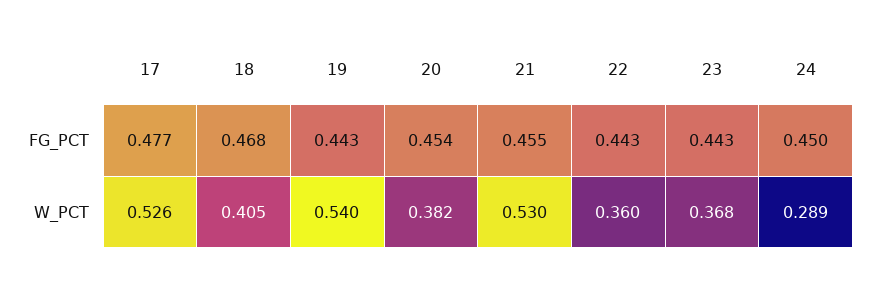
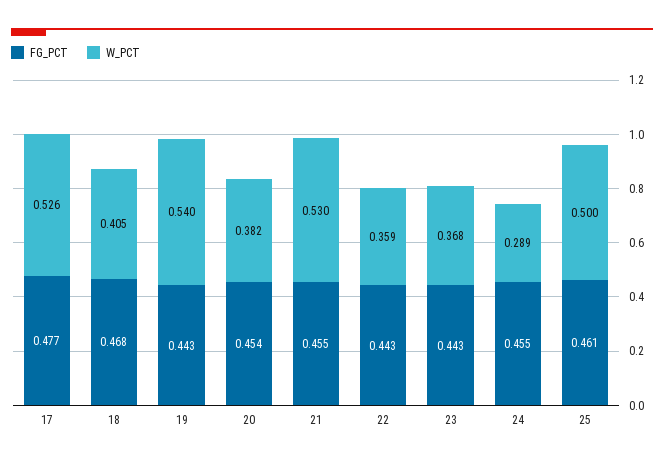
  {
    "FG_PCT": {
      "17": 0.477,
      "18": 0.468,
      "19": 0.443,
      "20": 0.454,
      "21": 0.455,
      "22": 0.443,
      "23": 0.443,
-     "24": 0.45
+     "24": 0.455,
+     "25": 0.461
    },
    "W_PCT": {
      "17": 0.526,
      "18": 0.405,
      "19": 0.54,
      "20": 0.382,
      "21": 0.53,
-     "22": 0.36,
+     "22": 0.359,
      "23": 0.368,
-     "24": 0.289
+     "24": 0.289,
+     "25": 0.5
    }
  }

